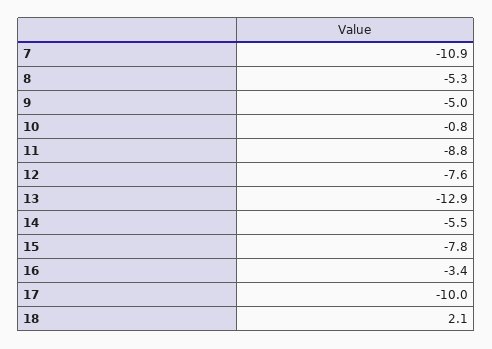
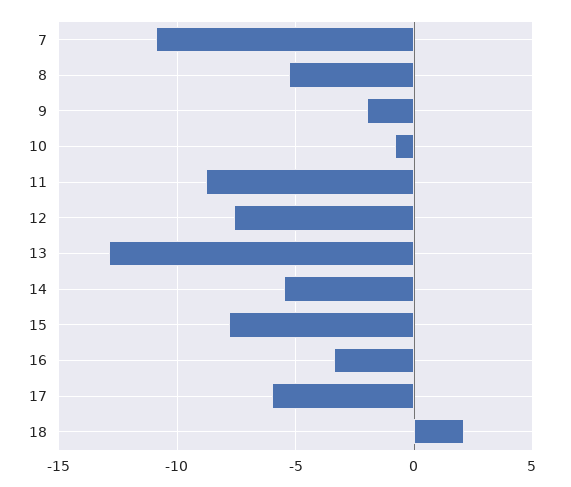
  {
    "7": -10.9,
    "8": -5.3,
-   "9": -5,
+   "9": -2,
    "10": -0.8,
    "11": -8.8,
    "12": -7.6,
    "13": -12.9,
    "14": -5.5,
    "15": -7.8,
    "16": -3.4,
-   "17": -10,
+   "17": -6,
    "18": 2.1
  }

